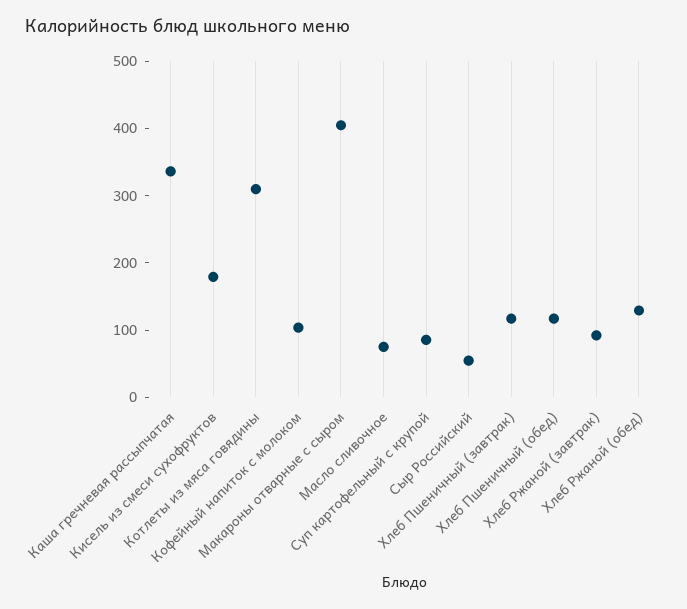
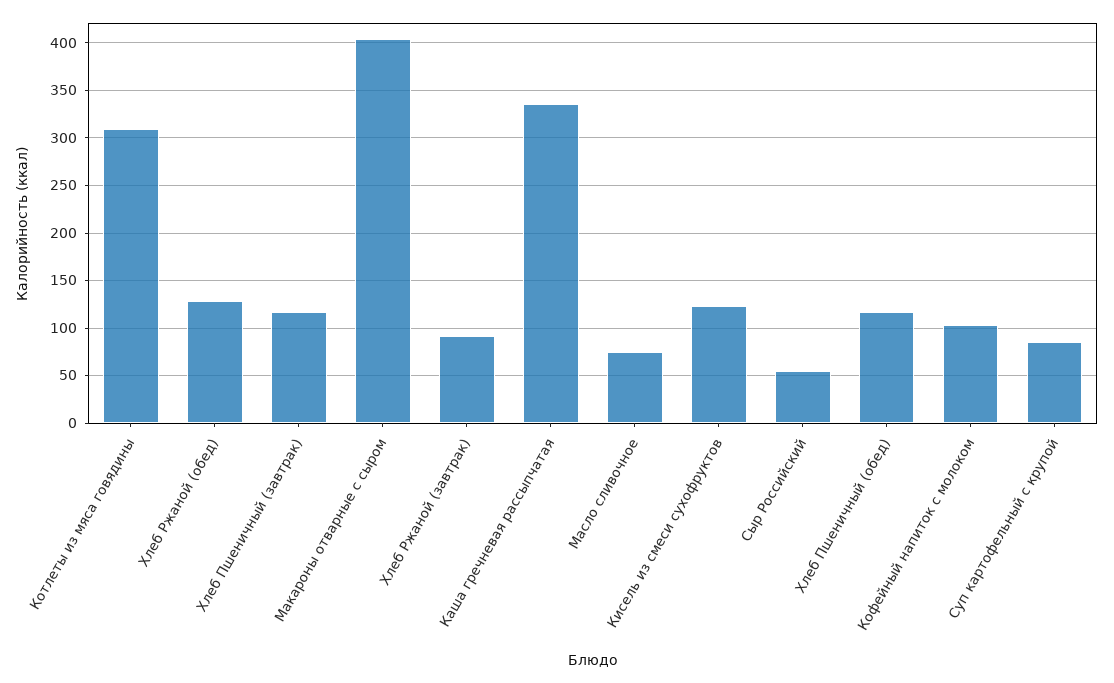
  {
    "Каша гречневая рассыпчатая": 340,
-   "Кисель из смеси сухофруктов": 180,
+   "Кисель из смеси сухофруктов": 120,
    "Котлеты из мяса говядины": 310,
    "Кофейный напиток с молоком": 100,
    "Макароны отварные с сыром": 400,
    "Масло сливочное": 80,
    "Суп картофельный с крупой": 90,
    "Сыр Российский": 50,
    "Хлеб Пшеничный (завтрак)": 120,
    "Хлеб Пшеничный (обед)": 120,
    "Хлеб Ржаной (завтрак)": 90,
    "Хлеб Ржаной (обед)": 130
  }

